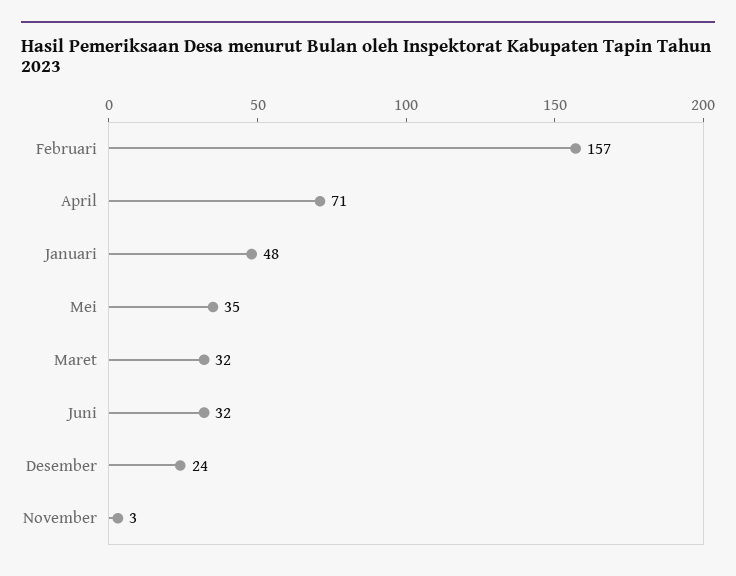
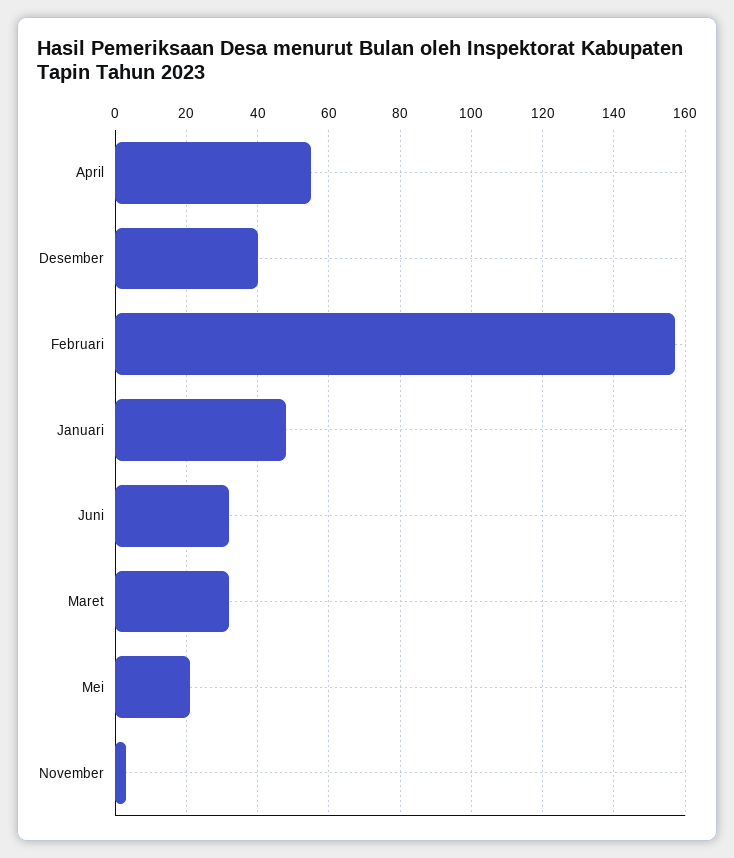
  {
    "Februari": 157,
-   "April": 71,
+   "April": 55,
    "Januari": 48,
-   "Mei": 35,
+   "Mei": 20,
    "Maret": 32,
    "Juni": 32,
-   "Desember": 24,
+   "Desember": 40,
    "November": 3
  }

